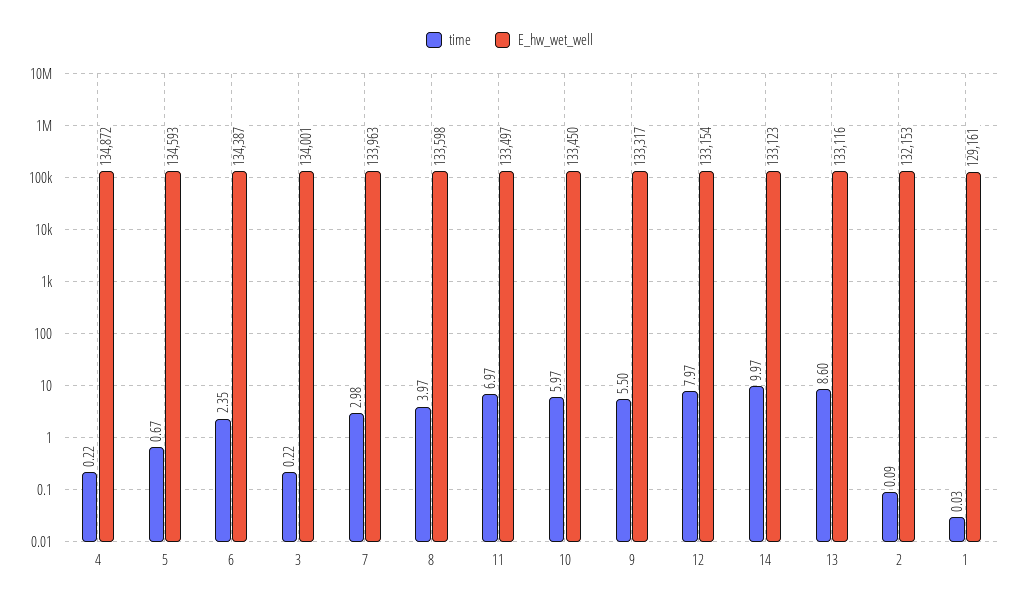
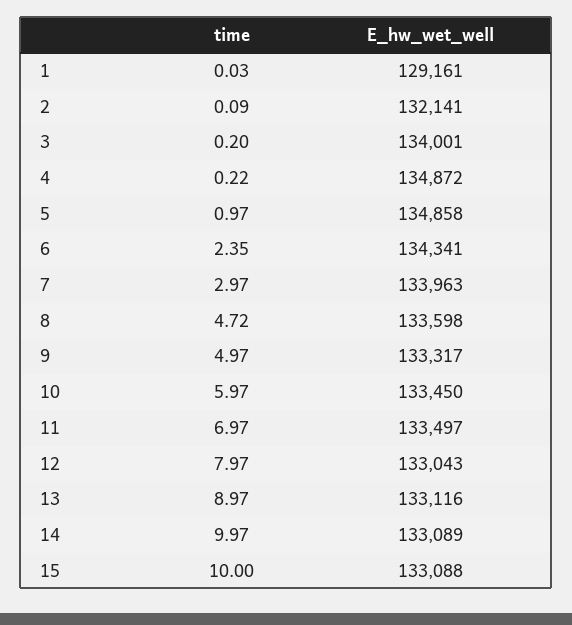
  {
    "time": {
      "4": 0.22,
-     "5": 0.67,
+     "5": 0.97,
      "6": 2.35,
-     "3": 0.22,
+     "3": 0.2,
-     "7": 2.98,
+     "7": 2.97,
-     "8": 3.97,
+     "8": 4.72,
      "11": 6.97,
      "10": 5.97,
-     "9": 5.5,
+     "9": 4.97,
      "12": 7.97,
      "14": 9.97,
-     "13": 8.6,
+     "13": 8.97,
      "2": 0.09,
-     "1": 0.03
+     "1": 0.03,
+     "15": 10
    },
    "E_hw_wet_well": {
      "4": 134872,
-     "5": 134593,
+     "5": 134858,
-     "6": 134387,
+     "6": 134341,
      "3": 134001,
      "7": 133963,
      "8": 133598,
      "11": 133497,
      "10": 133450,
      "9": 133317,
-     "12": 133154,
+     "12": 133043,
-     "14": 133123,
+     "14": 133089,
      "13": 133116,
-     "2": 132153,
+     "2": 132141,
-     "1": 129161
+     "1": 129161,
+     "15": 133088
    }
  }

